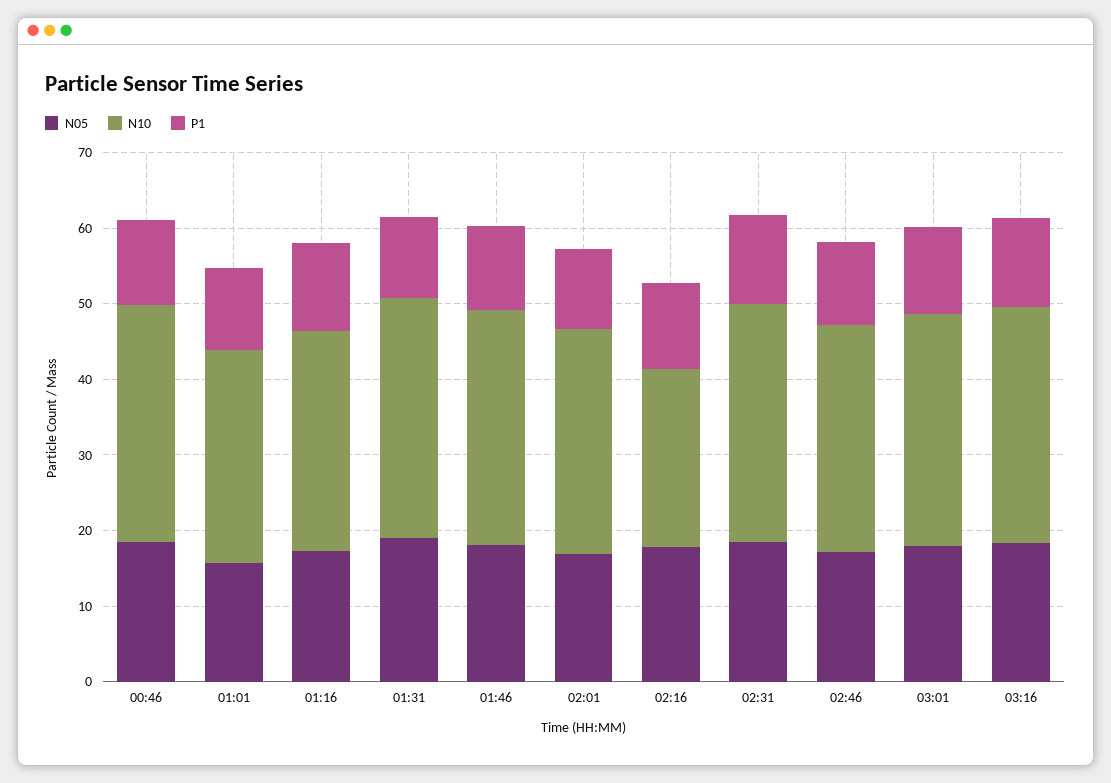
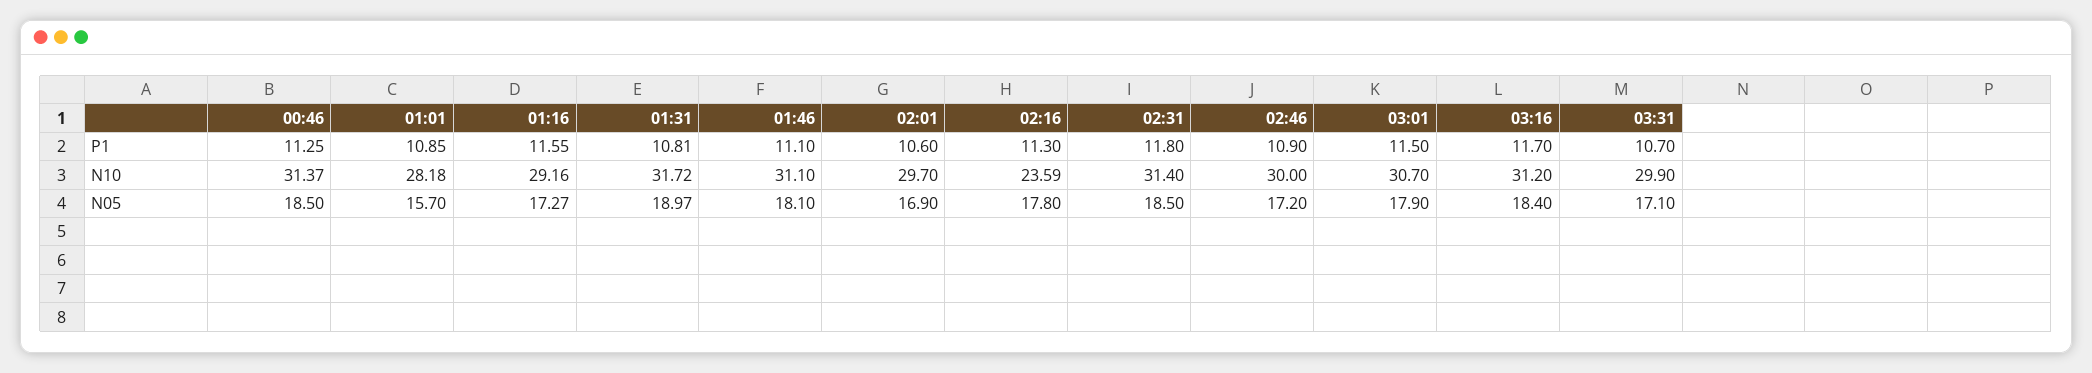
  {
    "N05": {
      "00:46": 18.5,
      "01:01": 15.7,
      "01:16": 17.27,
      "01:31": 18.97,
      "01:46": 18.1,
      "02:01": 16.9,
      "02:16": 17.8,
      "02:31": 18.5,
      "02:46": 17.2,
      "03:01": 17.9,
-     "03:16": 18.4
+     "03:16": 18.4,
+     "03:31": 17.1
    },
    "N10": {
      "00:46": 31.37,
      "01:01": 28.18,
      "01:16": 29.16,
      "01:31": 31.72,
      "01:46": 31.1,
      "02:01": 29.7,
      "02:16": 23.59,
      "02:31": 31.4,
      "02:46": 30,
      "03:01": 30.7,
-     "03:16": 31.2
+     "03:16": 31.2,
+     "03:31": 29.9
    },
    "P1": {
      "00:46": 11.25,
      "01:01": 10.85,
      "01:16": 11.55,
      "01:31": 10.81,
      "01:46": 11.1,
      "02:01": 10.6,
      "02:16": 11.3,
      "02:31": 11.8,
      "02:46": 10.9,
      "03:01": 11.5,
-     "03:16": 11.7
+     "03:16": 11.7,
+     "03:31": 10.7
    }
  }

